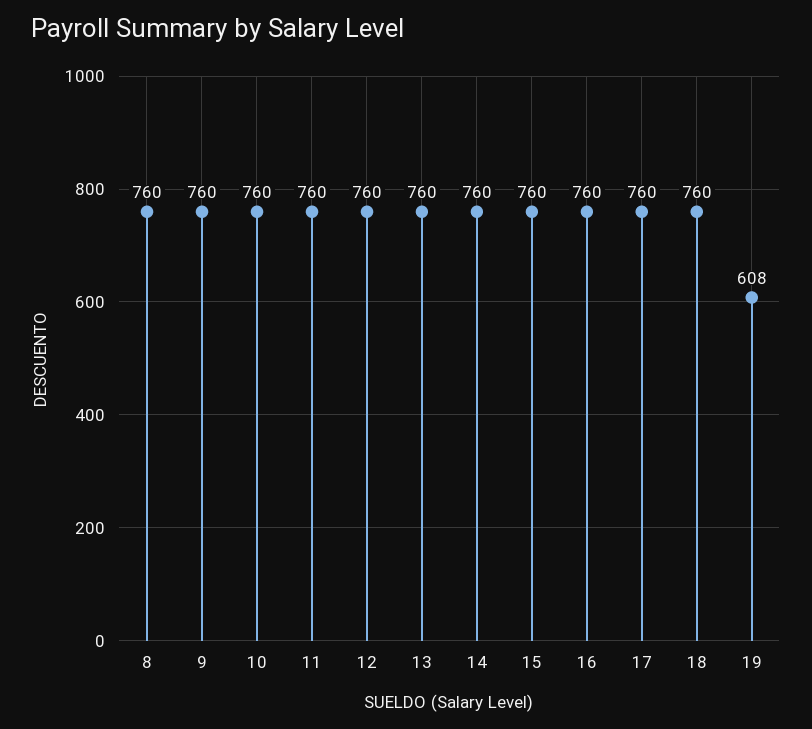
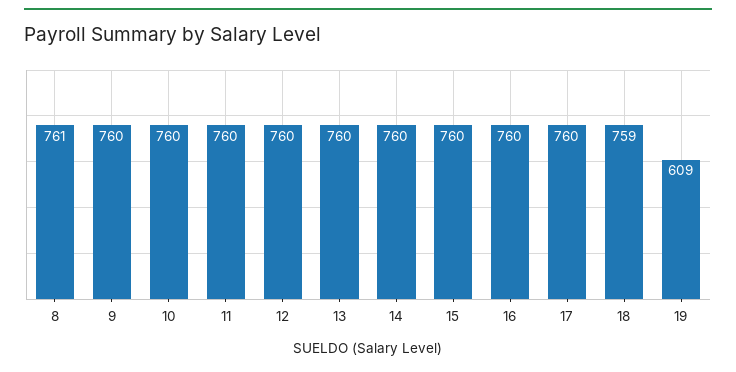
  {
-   "8": 760,
+   "8": 761,
    "9": 760,
    "10": 760,
    "11": 760,
    "12": 760,
    "13": 760,
    "14": 760,
    "15": 760,
    "16": 760,
    "17": 760,
-   "18": 760,
+   "18": 759,
-   "19": 608
+   "19": 609
  }

